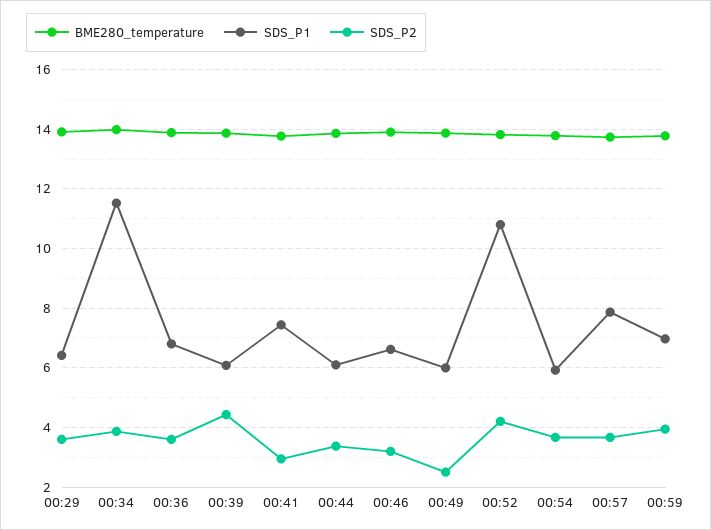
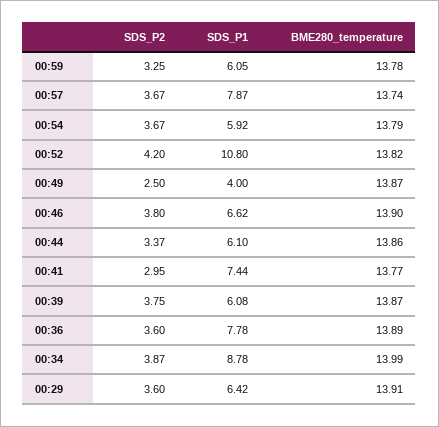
  {
    "BME280_temperature": {
      "00:29": 13.91,
      "00:34": 13.99,
      "00:36": 13.89,
      "00:39": 13.87,
      "00:41": 13.77,
      "00:44": 13.86,
      "00:46": 13.9,
      "00:49": 13.87,
      "00:52": 13.82,
      "00:54": 13.79,
      "00:57": 13.74,
      "00:59": 13.78
    },
    "SDS_P1": {
      "00:29": 6.42,
-     "00:34": 11.5,
+     "00:34": 8.78,
-     "00:36": 6.75,
+     "00:36": 7.78,
      "00:39": 6.08,
      "00:41": 7.44,
      "00:44": 6.1,
      "00:46": 6.62,
-     "00:49": 6,
+     "00:49": 4,
      "00:52": 10.8,
      "00:54": 5.92,
      "00:57": 7.87,
-     "00:59": 7
+     "00:59": 6.05
    },
    "SDS_P2": {
      "00:29": 3.6,
      "00:34": 3.87,
      "00:36": 3.6,
-     "00:39": 4.5,
+     "00:39": 3.75,
      "00:41": 2.95,
      "00:44": 3.37,
-     "00:46": 3.25,
+     "00:46": 3.8,
      "00:49": 2.5,
      "00:52": 4.2,
      "00:54": 3.67,
      "00:57": 3.67,
-     "00:59": 4
+     "00:59": 3.25
    }
  }

